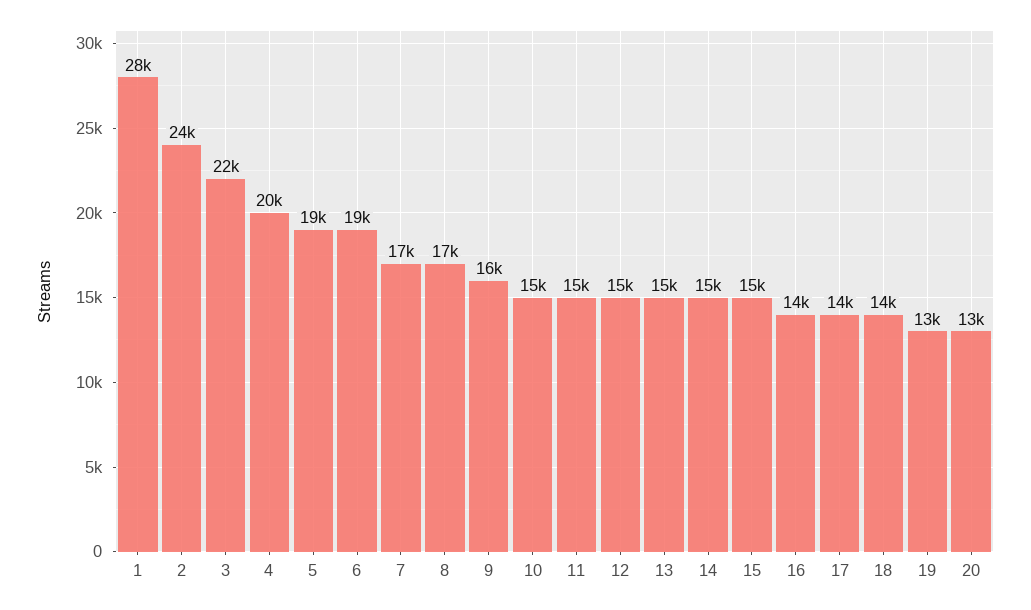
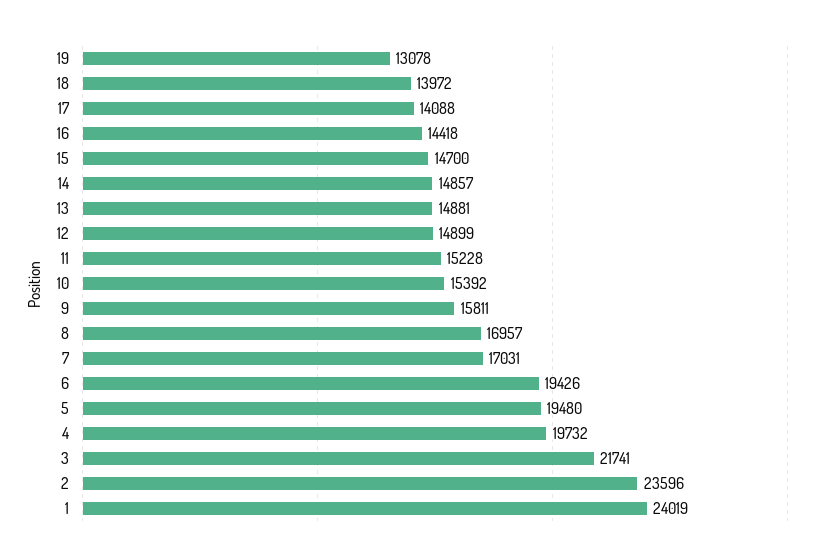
  {
-   "1": 28000,
+   "1": 24019,
    "2": 23596,
    "3": 21741,
    "4": 19732,
    "5": 19480,
    "6": 19426,
    "7": 17031,
    "8": 16957,
    "9": 15811,
    "10": 15392,
    "11": 15228,
    "12": 14899,
    "13": 14881,
    "14": 14857,
    "15": 14700,
    "16": 14418,
    "17": 14088,
    "18": 13972,
-   "19": 13078,
+   "19": 13078
-   "20": 13000
  }

